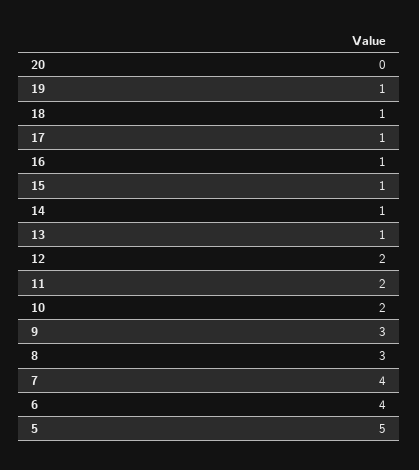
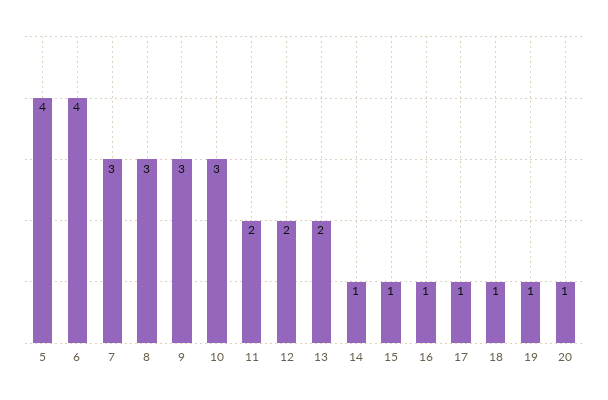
  {
-   "20": 0,
+   "20": 1,
    "19": 1,
    "18": 1,
    "17": 1,
    "16": 1,
    "15": 1,
    "14": 1,
-   "13": 1,
+   "13": 2,
    "12": 2,
    "11": 2,
-   "10": 2,
+   "10": 3,
    "9": 3,
    "8": 3,
-   "7": 4,
+   "7": 3,
    "6": 4,
-   "5": 5
+   "5": 4
  }

